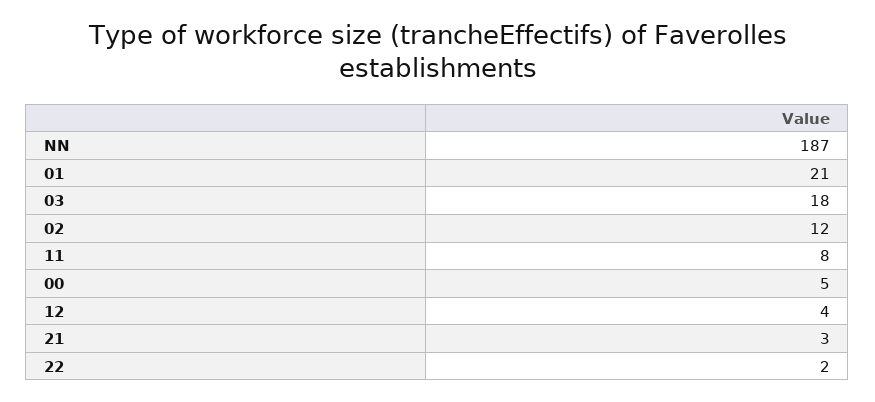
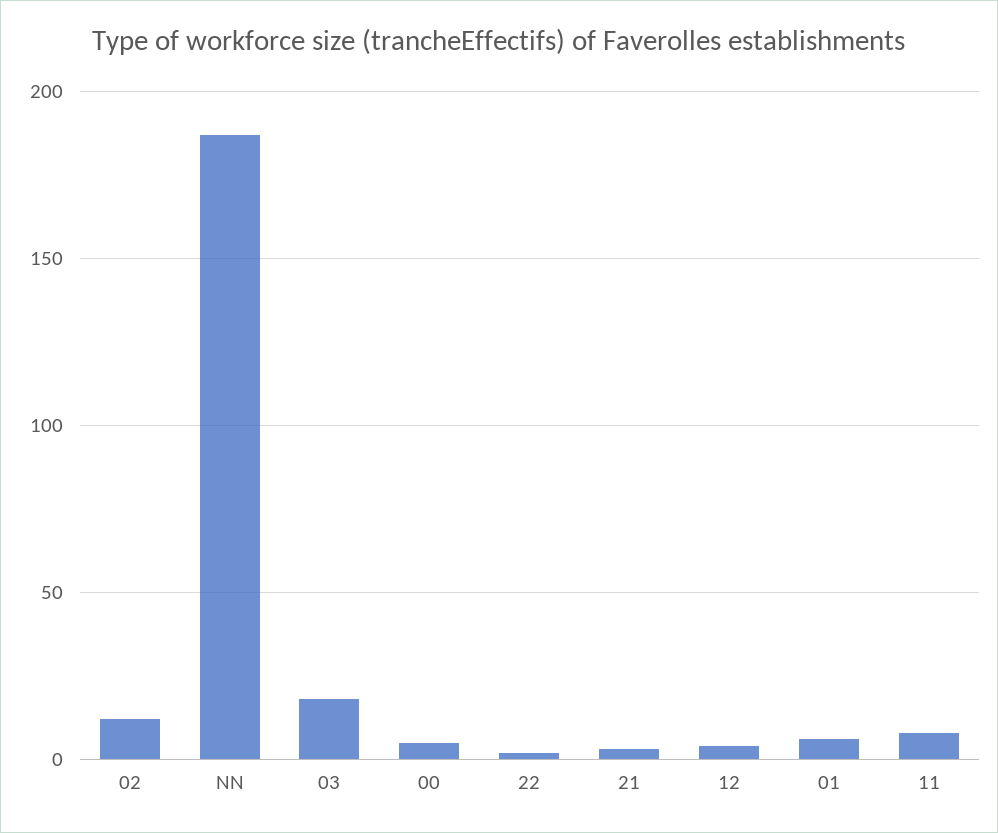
  {
    "NN": 187,
-   "01": 21,
+   "01": 5,
    "03": 18,
    "02": 12,
    "11": 8,
    "00": 5,
    "12": 4,
    "21": 3,
    "22": 2
  }

